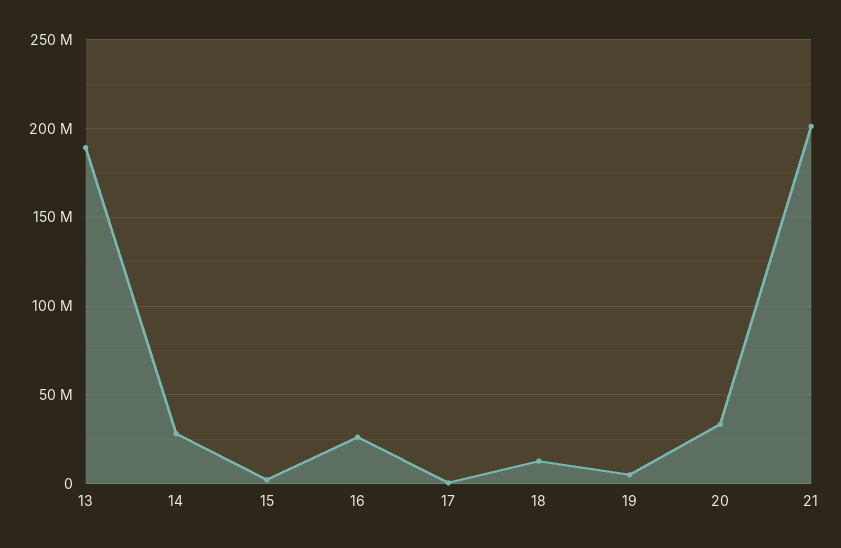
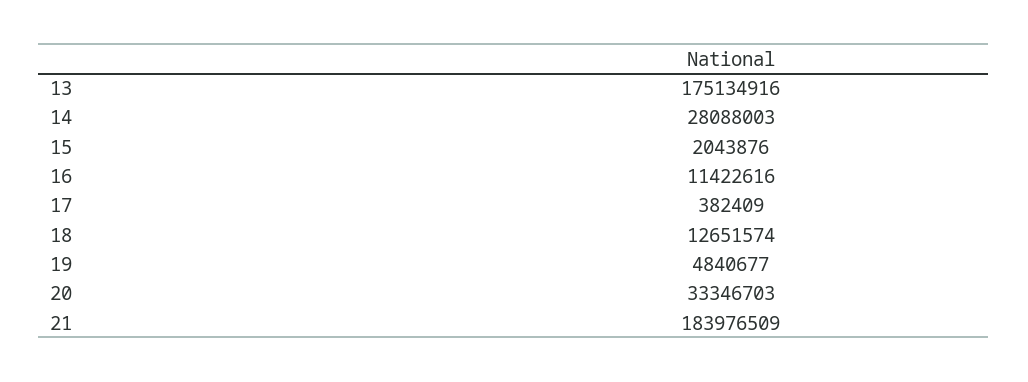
  {
-   "13": 190000000,
+   "13": 175134916,
    "14": 28088003,
    "15": 2043876,
-   "16": 25000000,
+   "16": 11422616,
    "17": 382409,
    "18": 12651574,
    "19": 4840677,
    "20": 33346703,
-   "21": 200000000
+   "21": 183976509
  }

